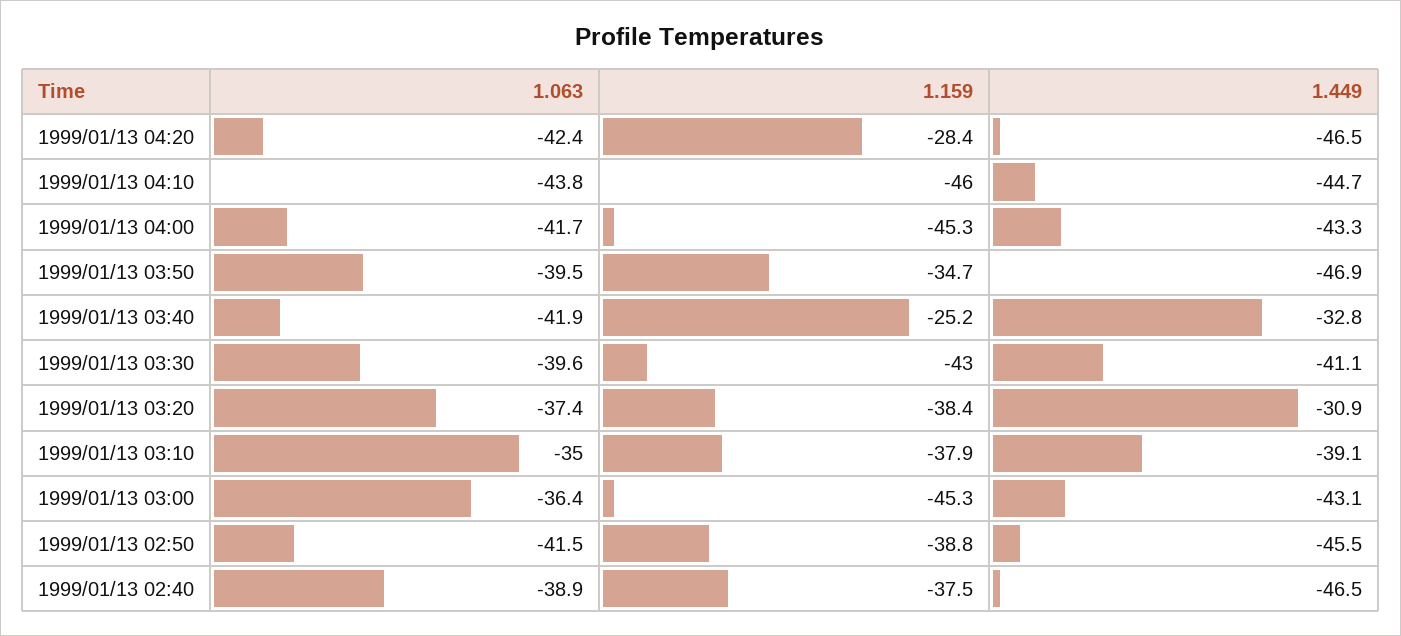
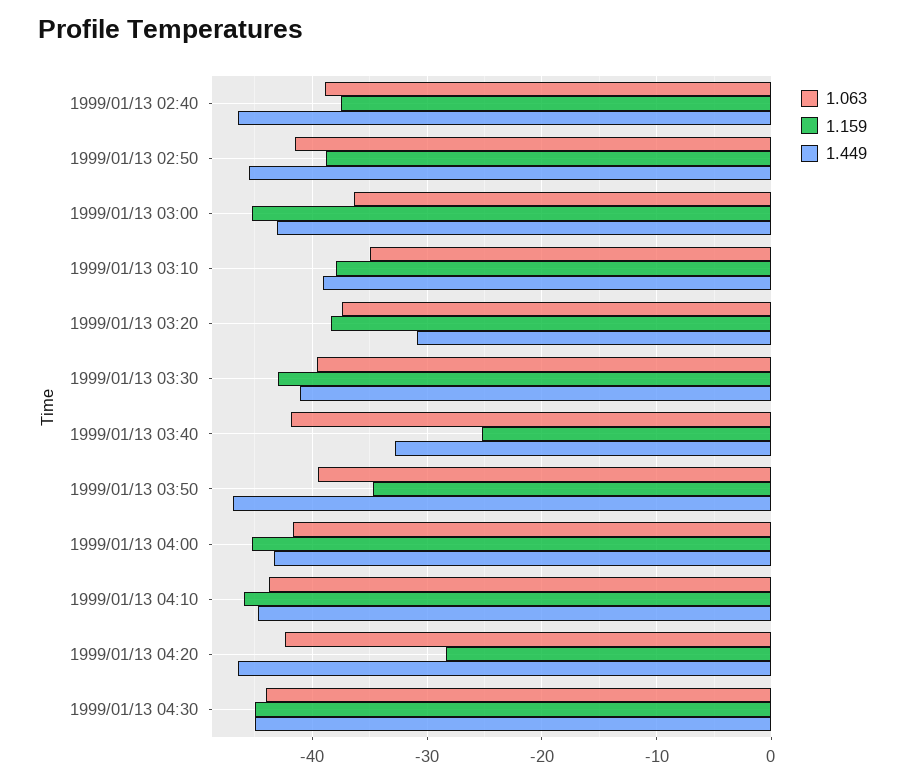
  {
    "1.063": {
      "1999/01/13 04:20": -42.4,
      "1999/01/13 04:10": -43.8,
      "1999/01/13 04:00": -41.7,
      "1999/01/13 03:50": -39.5,
      "1999/01/13 03:40": -41.9,
      "1999/01/13 03:30": -39.6,
      "1999/01/13 03:20": -37.4,
      "1999/01/13 03:10": -35,
      "1999/01/13 03:00": -36.4,
      "1999/01/13 02:50": -41.5,
-     "1999/01/13 02:40": -38.9
+     "1999/01/13 02:40": -38.9,
+     "1999/01/13 04:30": -44
    },
    "1.159": {
      "1999/01/13 04:20": -28.4,
      "1999/01/13 04:10": -46,
      "1999/01/13 04:00": -45.3,
      "1999/01/13 03:50": -34.7,
      "1999/01/13 03:40": -25.2,
      "1999/01/13 03:30": -43,
      "1999/01/13 03:20": -38.4,
      "1999/01/13 03:10": -37.9,
      "1999/01/13 03:00": -45.3,
      "1999/01/13 02:50": -38.8,
-     "1999/01/13 02:40": -37.5
+     "1999/01/13 02:40": -37.5,
+     "1999/01/13 04:30": -45
    },
    "1.449": {
      "1999/01/13 04:20": -46.5,
      "1999/01/13 04:10": -44.7,
      "1999/01/13 04:00": -43.3,
      "1999/01/13 03:50": -46.9,
      "1999/01/13 03:40": -32.8,
      "1999/01/13 03:30": -41.1,
      "1999/01/13 03:20": -30.9,
      "1999/01/13 03:10": -39.1,
      "1999/01/13 03:00": -43.1,
      "1999/01/13 02:50": -45.5,
-     "1999/01/13 02:40": -46.5
+     "1999/01/13 02:40": -46.5,
+     "1999/01/13 04:30": -45
    }
  }

